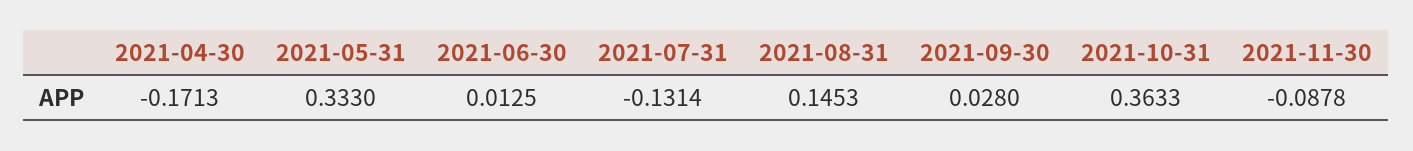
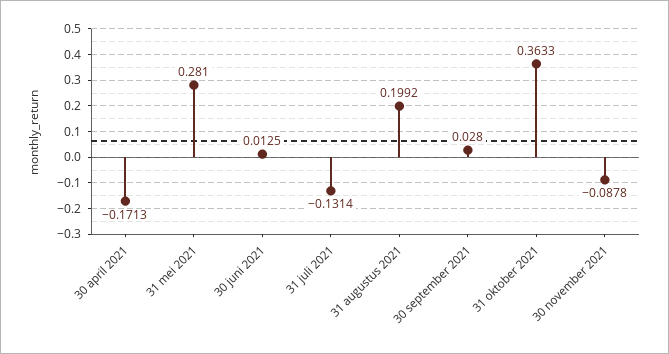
  {
    "2021-04-30": -0.1713,
-   "2021-05-31": 0.333,
+   "2021-05-31": 0.281,
    "2021-06-30": 0.0125,
    "2021-07-31": -0.1314,
-   "2021-08-31": 0.1453,
+   "2021-08-31": 0.1992,
    "2021-09-30": 0.028,
    "2021-10-31": 0.3633,
    "2021-11-30": -0.0878
  }

